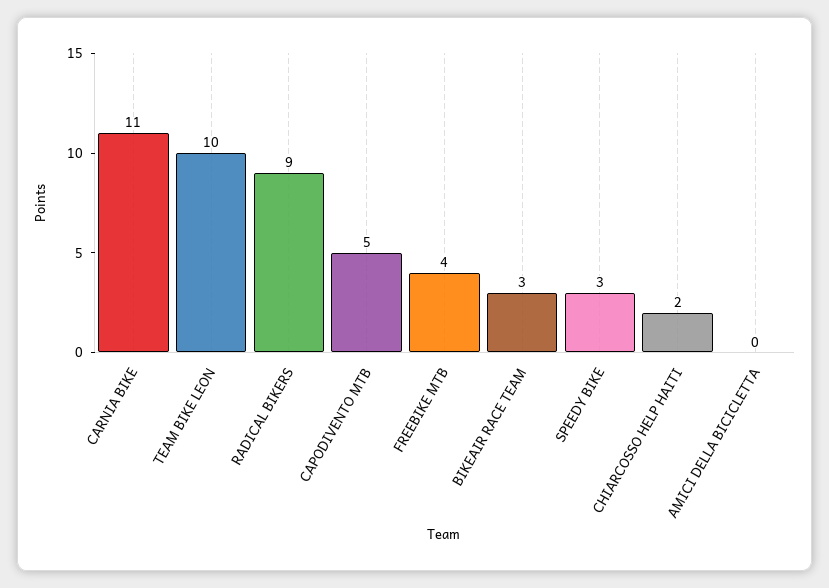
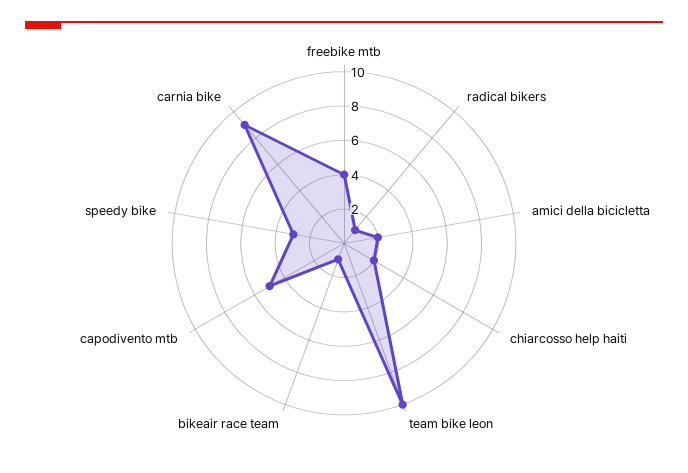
  {
-   "CARNIA BIKE": 11,
+   "CARNIA BIKE": 9,
    "TEAM BIKE LEON": 10,
-   "RADICAL BIKERS": 9,
+   "RADICAL BIKERS": 1,
    "CAPODIVENTO MTB": 5,
    "FREEBIKE MTB": 4,
-   "BIKEAIR RACE TEAM": 3,
+   "BIKEAIR RACE TEAM": 1,
    "SPEEDY BIKE": 3,
    "CHIARCOSSO HELP HAITI": 2,
-   "AMICI DELLA BICICLETTA": 0
+   "AMICI DELLA BICICLETTA": 2
  }

